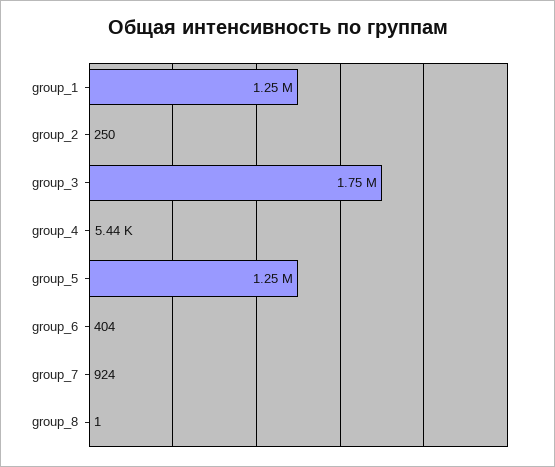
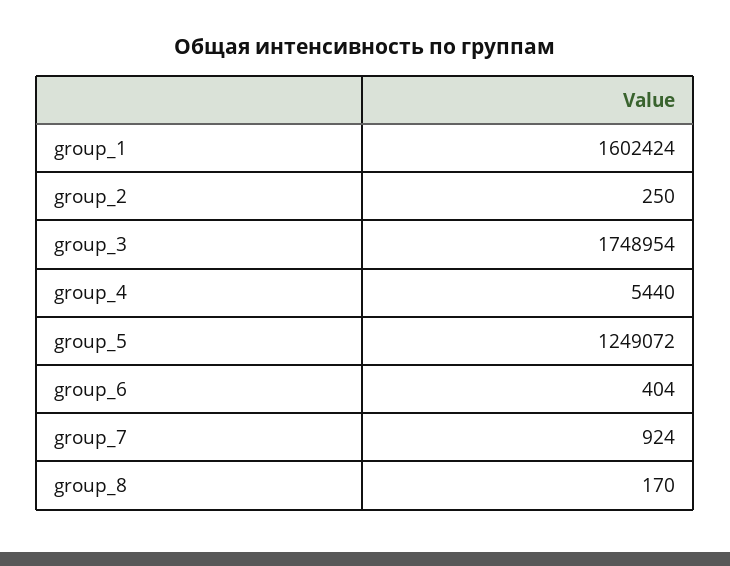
  {
-   "group_1": 1250000,
+   "group_1": 1602424,
    "group_2": 250,
    "group_3": 1748954,
    "group_4": 5440,
    "group_5": 1249072,
    "group_6": 404,
    "group_7": 924,
-   "group_8": 1
+   "group_8": 170
  }

